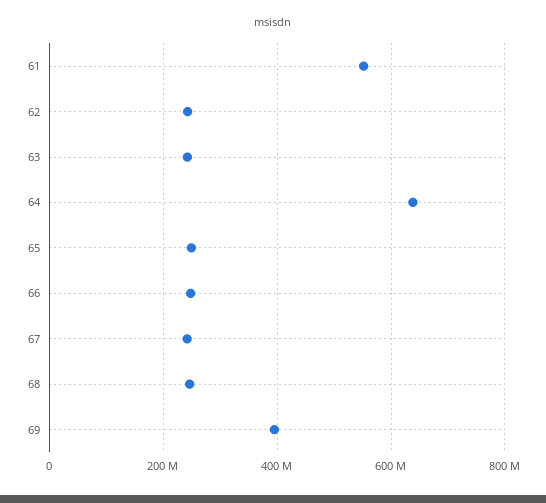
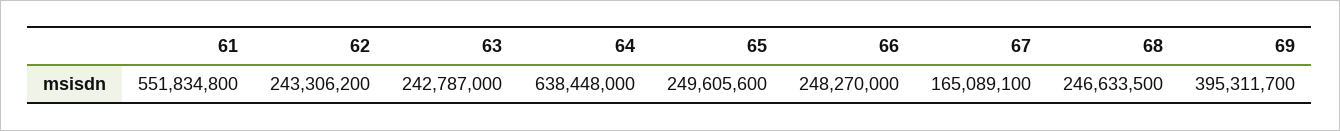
  {
    "61": 551834800,
    "62": 243306200,
    "63": 242787000,
    "64": 638448000,
    "65": 249605600,
    "66": 248270000,
-   "67": 240000000,
+   "67": 165089100,
    "68": 246633500,
    "69": 395311700
  }

